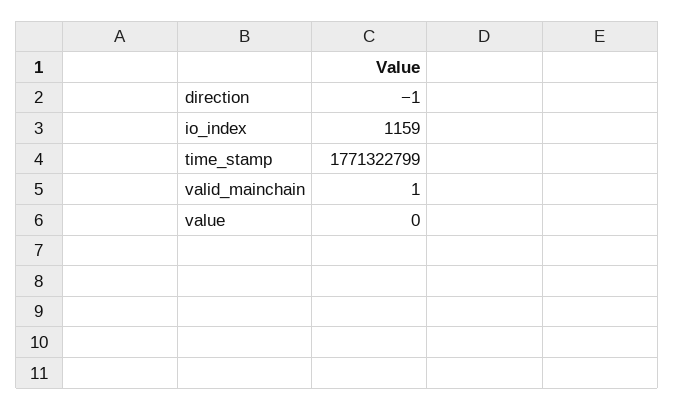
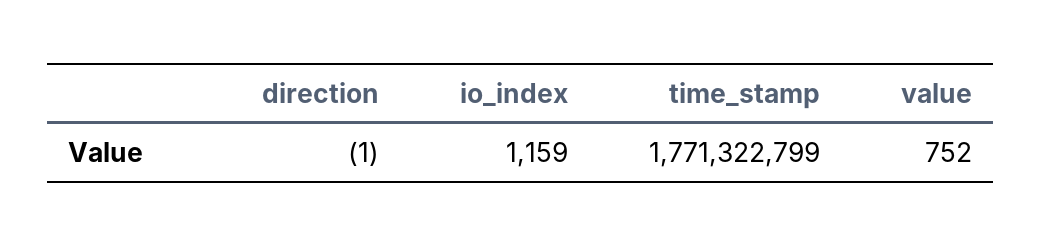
  {
    "direction": -1,
    "io_index": 1159,
    "time_stamp": 1771322799,
-   "valid_mainchain": 1,
-   "value": 0
+   "value": 752
  }

